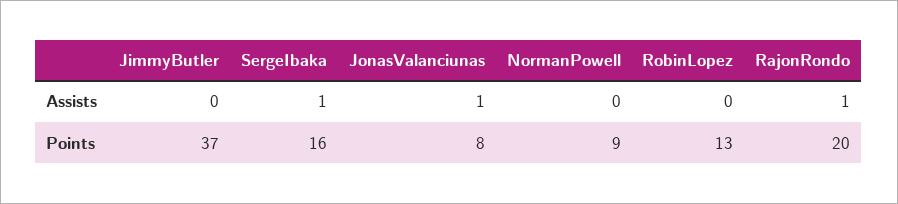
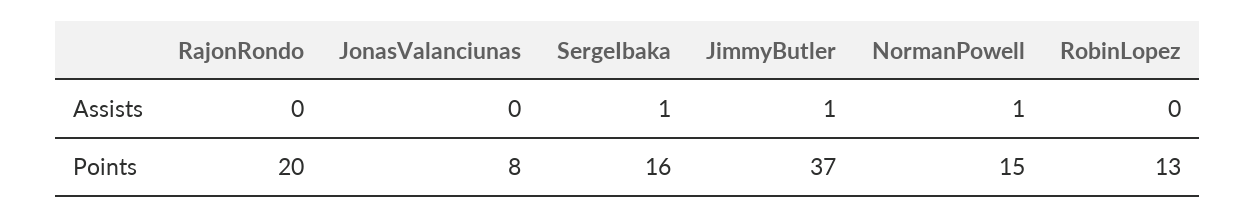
  {
    "JimmyButler": {
-     "Assists": 0,
+     "Assists": 1,
      "Points": 37
    },
    "SergeIbaka": {
      "Assists": 1,
      "Points": 16
    },
    "JonasValanciunas": {
-     "Assists": 1,
+     "Assists": 0,
      "Points": 8
    },
    "NormanPowell": {
-     "Assists": 0,
+     "Assists": 1,
-     "Points": 9
+     "Points": 15
    },
    "RobinLopez": {
      "Assists": 0,
      "Points": 13
    },
    "RajonRondo": {
-     "Assists": 1,
+     "Assists": 0,
      "Points": 20
    }
  }

